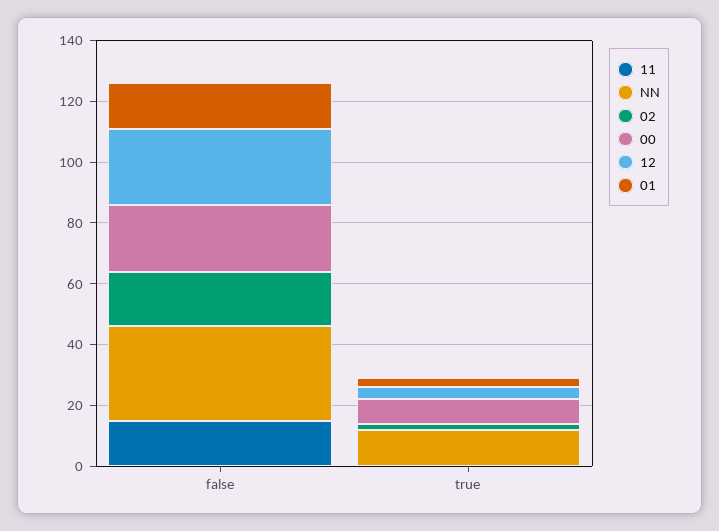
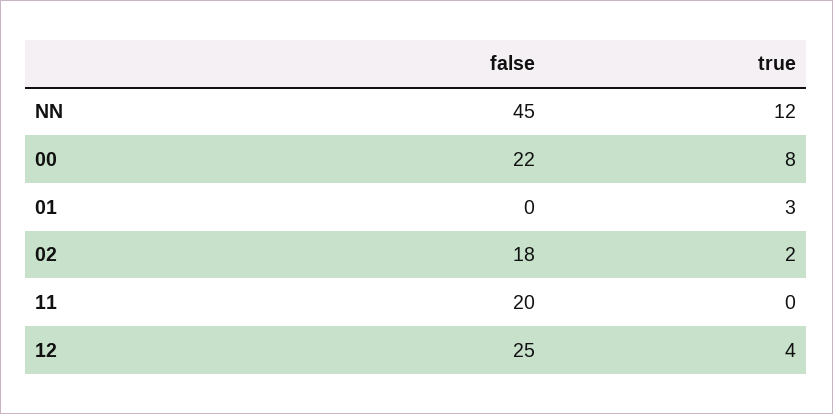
  {
    "11": {
-     "false": 15,
+     "false": 20,
      "true": 0
    },
    "NN": {
-     "false": 30,
+     "false": 45,
      "true": 12
    },
    "02": {
      "false": 18,
      "true": 2
    },
    "00": {
      "false": 22,
      "true": 8
    },
    "12": {
      "false": 25,
      "true": 4
    },
    "01": {
-     "false": 15,
+     "false": 0,
      "true": 3
    }
  }

